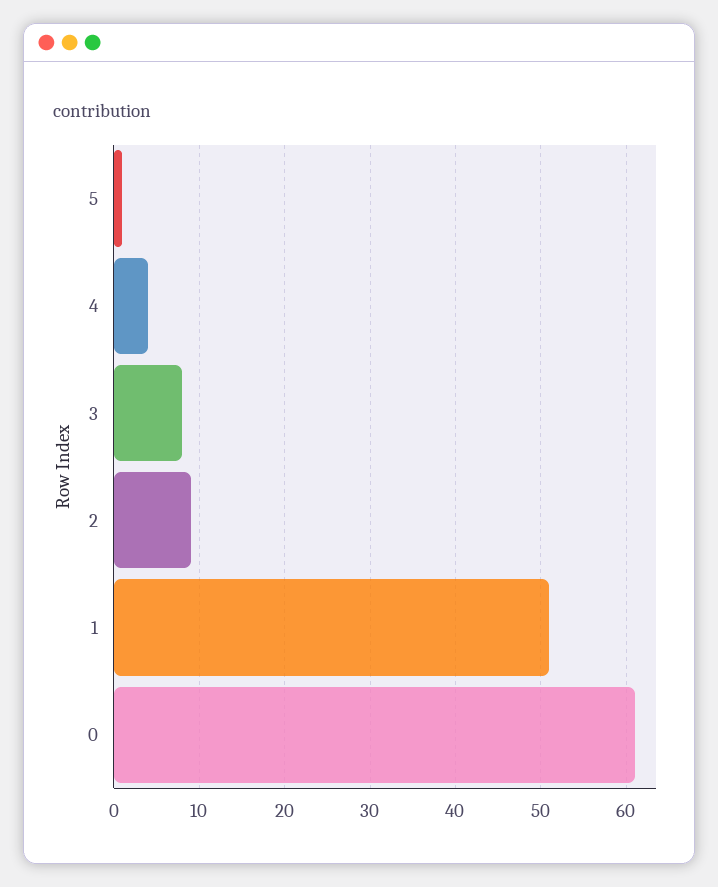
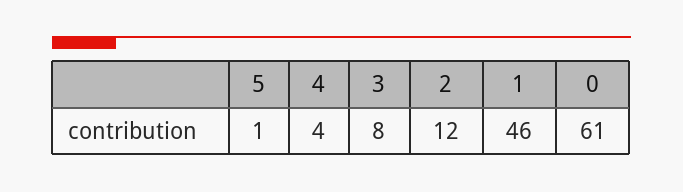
  {
    "5": 1,
    "4": 4,
    "3": 8,
-   "2": 9,
+   "2": 12,
-   "1": 51,
+   "1": 46,
    "0": 61
  }

